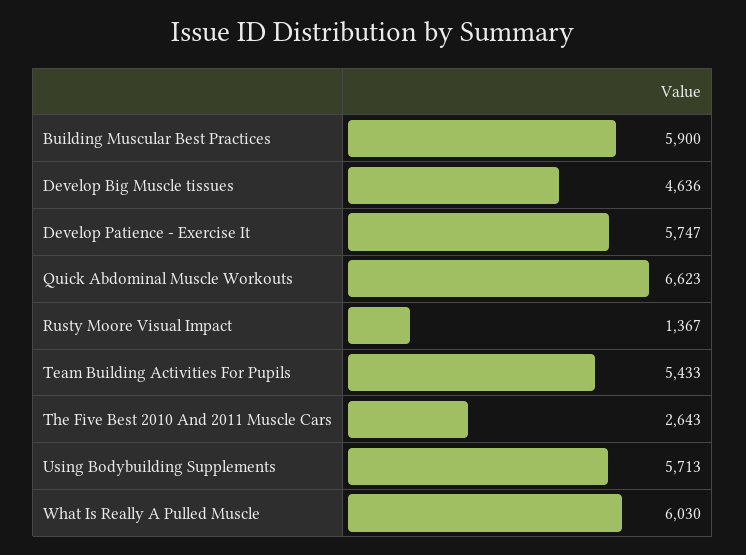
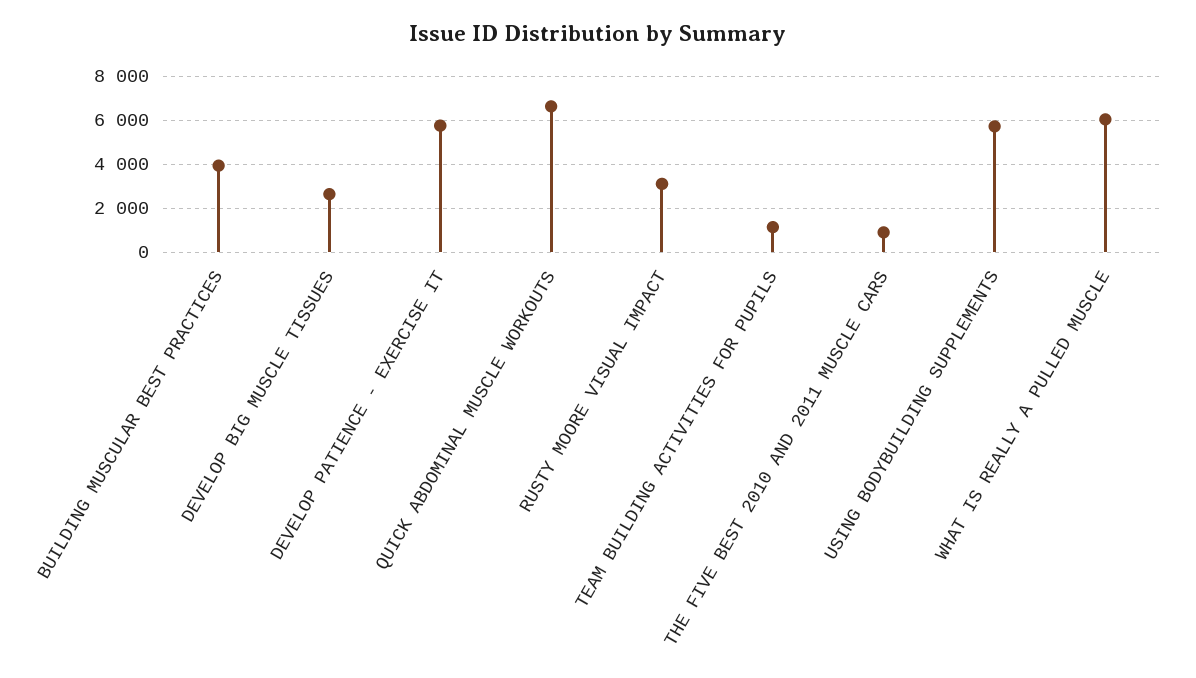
  {
-   "Building Muscular Best Practices": 5900,
+   "Building Muscular Best Practices": 4000,
-   "Develop Big Muscle tissues": 4636,
+   "Develop Big Muscle tissues": 2500,
    "Develop Patience - Exercise It": 5747,
    "Quick Abdominal Muscle Workouts": 6623,
-   "Rusty Moore Visual Impact": 1367,
+   "Rusty Moore Visual Impact": 3000,
-   "Team Building Activities For Pupils": 5433,
+   "Team Building Activities For Pupils": 1000,
-   "The Five Best 2010 And 2011 Muscle Cars": 2643,
+   "The Five Best 2010 And 2011 Muscle Cars": 1000,
    "Using Bodybuilding Supplements": 5713,
    "What Is Really A Pulled Muscle": 6030
  }

